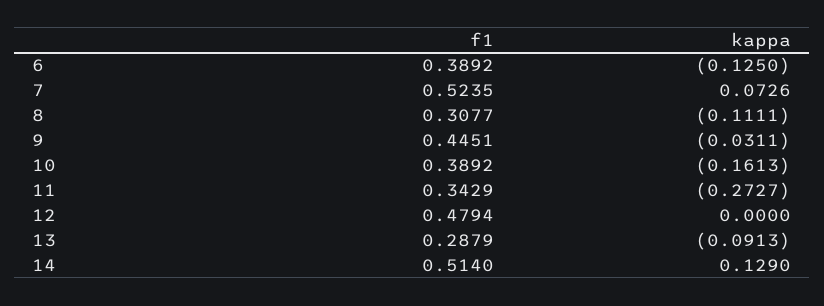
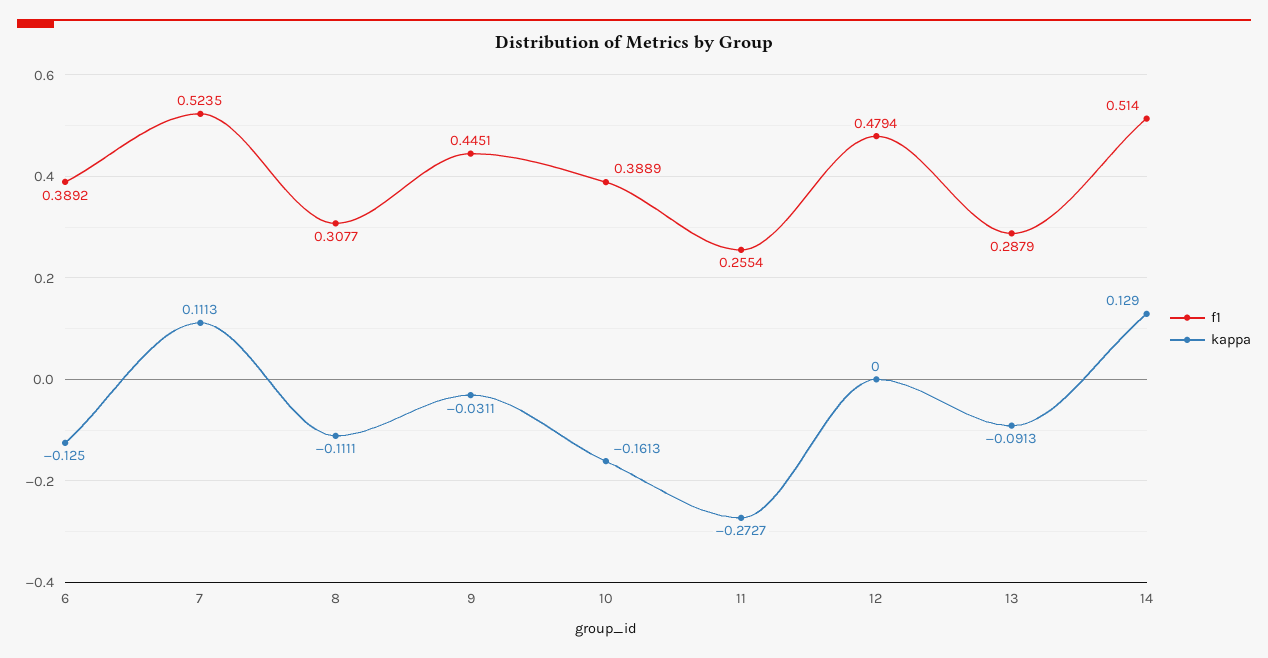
  {
    "f1": {
      "6": 0.3892,
      "7": 0.5235,
      "8": 0.3077,
      "9": 0.4451,
-     "10": 0.3892,
+     "10": 0.3889,
-     "11": 0.3429,
+     "11": 0.2554,
      "12": 0.4794,
      "13": 0.2879,
      "14": 0.514
    },
    "kappa": {
      "6": -0.125,
-     "7": 0.0726,
+     "7": 0.1113,
      "8": -0.1111,
      "9": -0.0311,
      "10": -0.1613,
      "11": -0.2727,
      "12": 0,
      "13": -0.0913,
      "14": 0.129
    }
  }

